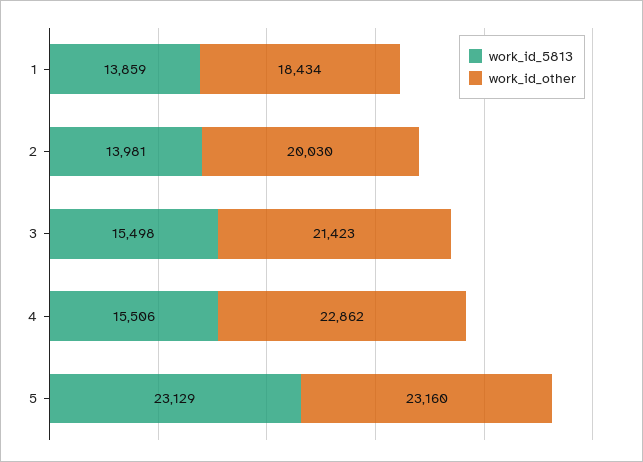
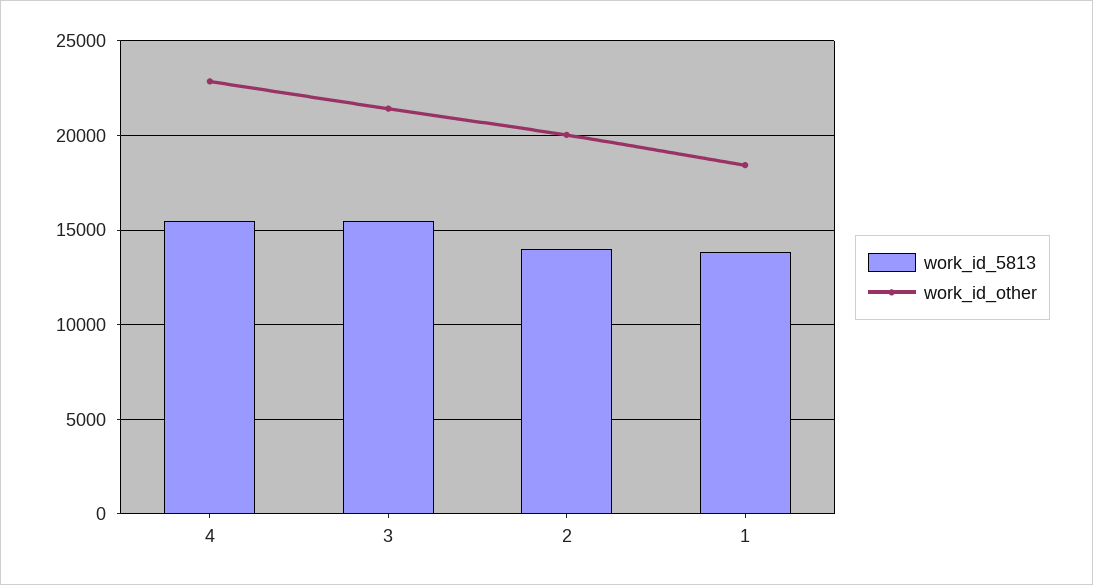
  {
    "work_id_5813": {
      "1": 13859,
      "2": 13981,
      "3": 15498,
-     "4": 15506,
+     "4": 15506
-     "5": 23129
    },
    "work_id_other": {
      "1": 18434,
      "2": 20030,
      "3": 21423,
-     "4": 22862,
+     "4": 22862
-     "5": 23160
    }
  }

